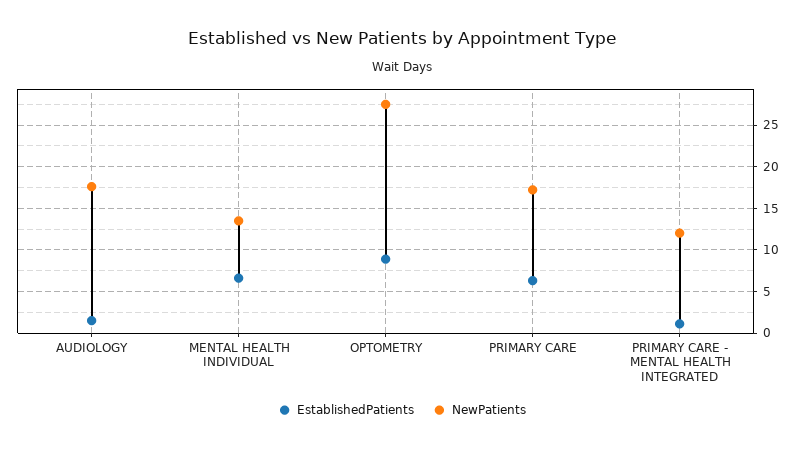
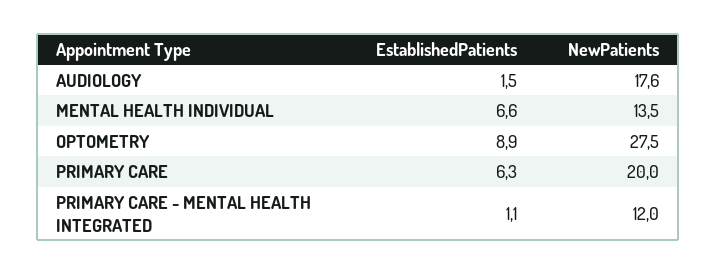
  {
    "EstablishedPatients": {
      "AUDIOLOGY": 1.5,
      "MENTAL HEALTH INDIVIDUAL": 6.6,
      "OPTOMETRY": 8.9,
      "PRIMARY CARE": 6.3,
      "PRIMARY CARE - MENTAL HEALTH INTEGRATED": 1.1
    },
    "NewPatients": {
      "AUDIOLOGY": 17.6,
      "MENTAL HEALTH INDIVIDUAL": 13.5,
      "OPTOMETRY": 27.5,
-     "PRIMARY CARE": 17,
+     "PRIMARY CARE": 20,
      "PRIMARY CARE - MENTAL HEALTH INTEGRATED": 12
    }
  }

